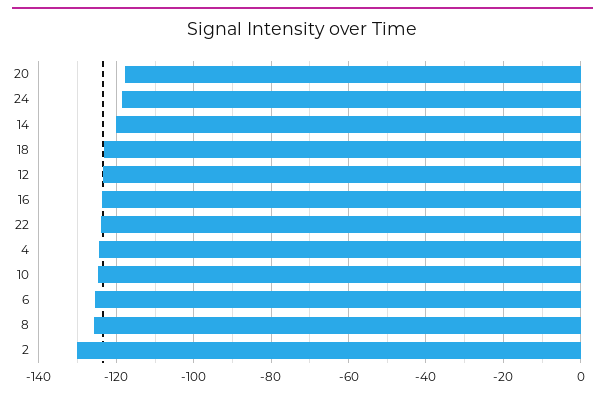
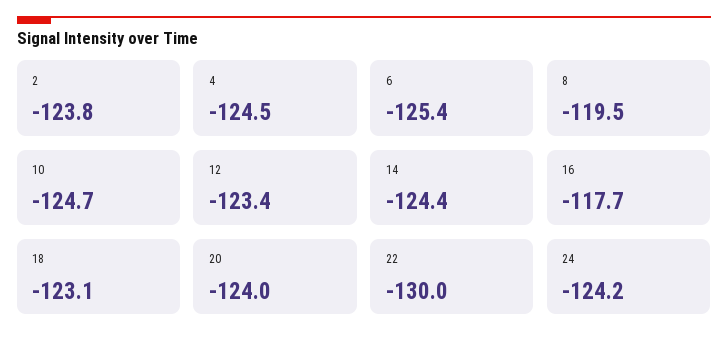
  {
-   "20": -118,
+   "20": -124,
-   "24": -118,
+   "24": -124.2,
-   "14": -120,
+   "14": -124.4,
    "18": -123.1,
    "12": -123.4,
-   "16": -124,
+   "16": -117.7,
-   "22": -124,
+   "22": -130,
    "4": -124.5,
    "10": -124.7,
    "6": -125.4,
-   "8": -126,
+   "8": -119.5,
-   "2": -130
+   "2": -123.8
  }

